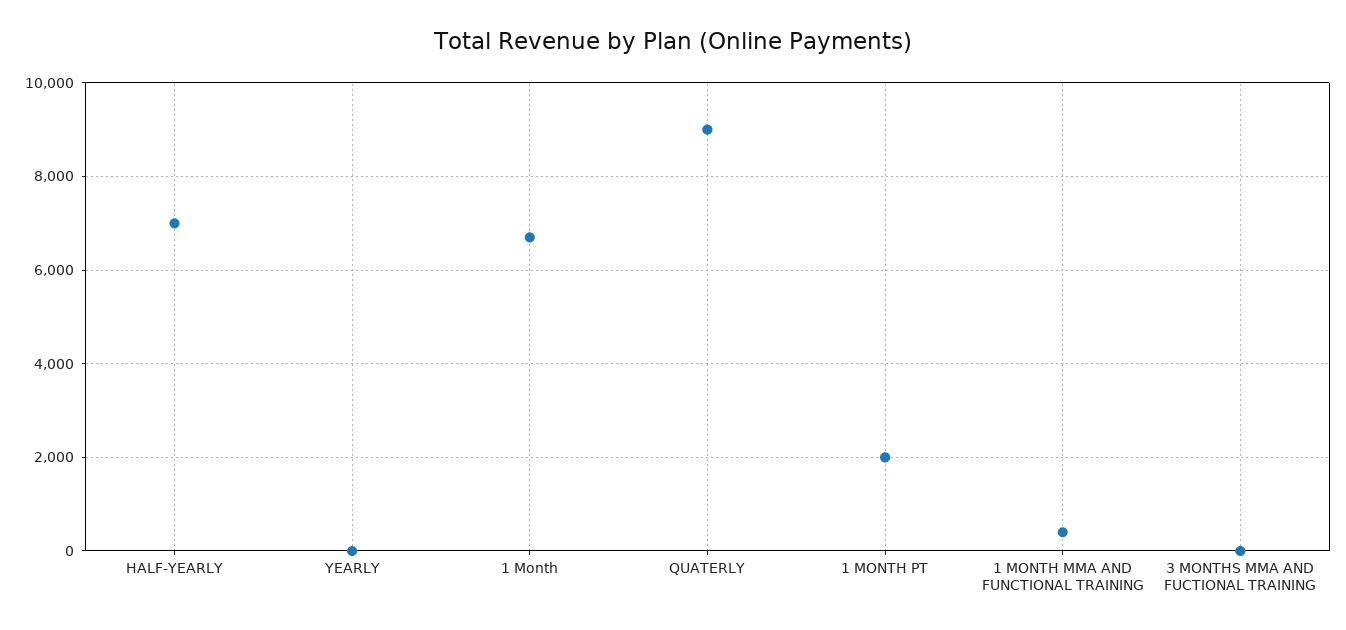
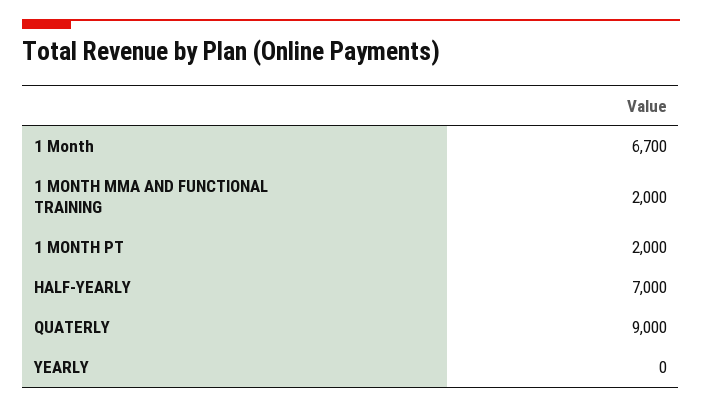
  {
    "HALF-YEARLY": 7000,
    "YEARLY": 0,
    "1 Month": 6700,
    "QUATERLY": 9000,
    "1 MONTH PT": 2000,
-   "1 MONTH MMA AND FUNCTIONAL TRAINING": 400,
+   "1 MONTH MMA AND FUNCTIONAL TRAINING": 2000
-   "3 MONTHS MMA AND FUCTIONAL TRAINING": 0
  }

